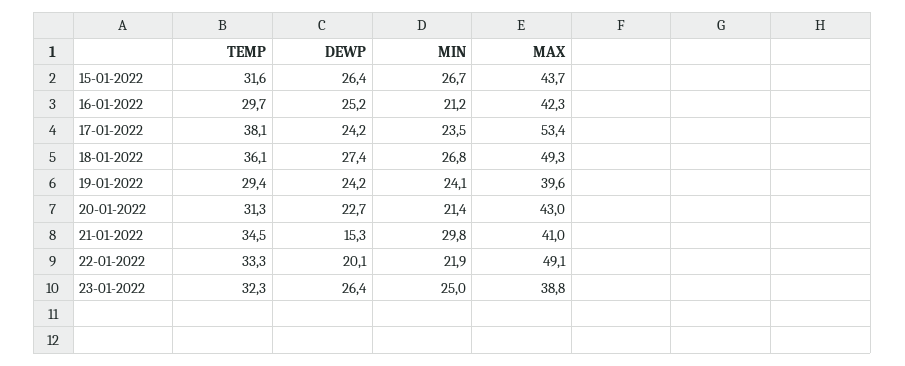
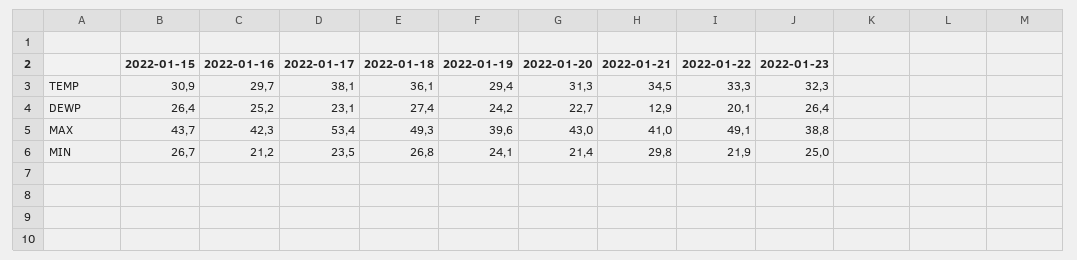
  {
    "TEMP": {
-     "15-01-2022": 31.6,
+     "15-01-2022": 30.9,
      "16-01-2022": 29.7,
      "17-01-2022": 38.1,
      "18-01-2022": 36.1,
      "19-01-2022": 29.4,
      "20-01-2022": 31.3,
      "21-01-2022": 34.5,
      "22-01-2022": 33.3,
      "23-01-2022": 32.3
    },
    "DEWP": {
      "15-01-2022": 26.4,
      "16-01-2022": 25.2,
-     "17-01-2022": 24.2,
+     "17-01-2022": 23.1,
      "18-01-2022": 27.4,
      "19-01-2022": 24.2,
      "20-01-2022": 22.7,
-     "21-01-2022": 15.3,
+     "21-01-2022": 12.9,
      "22-01-2022": 20.1,
      "23-01-2022": 26.4
    },
    "MIN": {
      "15-01-2022": 26.7,
      "16-01-2022": 21.2,
      "17-01-2022": 23.5,
      "18-01-2022": 26.8,
      "19-01-2022": 24.1,
      "20-01-2022": 21.4,
      "21-01-2022": 29.8,
      "22-01-2022": 21.9,
      "23-01-2022": 25
    },
    "MAX": {
      "15-01-2022": 43.7,
      "16-01-2022": 42.3,
      "17-01-2022": 53.4,
      "18-01-2022": 49.3,
      "19-01-2022": 39.6,
      "20-01-2022": 43,
      "21-01-2022": 41,
      "22-01-2022": 49.1,
      "23-01-2022": 38.8
    }
  }

